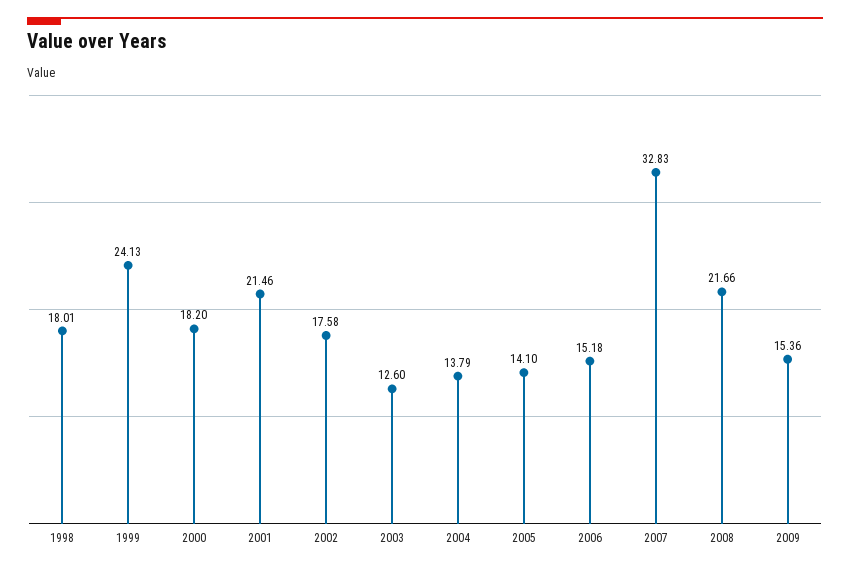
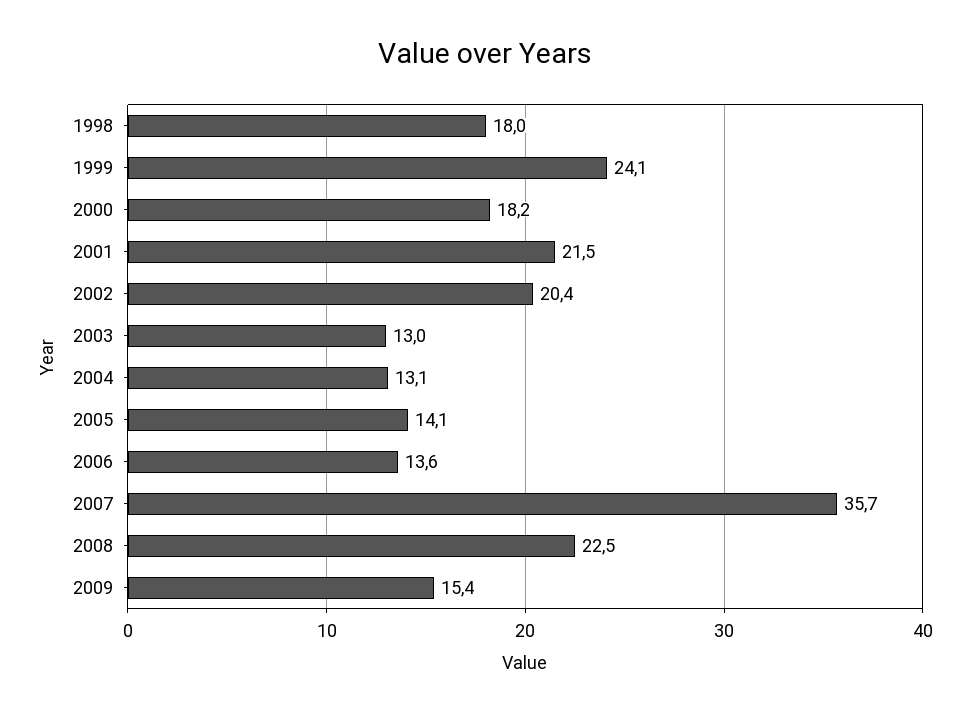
  {
    "1998": 18.01,
    "1999": 24.13,
    "2000": 18.2,
    "2001": 21.46,
-   "2002": 17.58,
+   "2002": 20.4,
-   "2003": 12.6,
+   "2003": 13,
-   "2004": 13.79,
+   "2004": 13.1,
    "2005": 14.1,
-   "2006": 15.18,
+   "2006": 13.6,
-   "2007": 32.83,
+   "2007": 35.7,
-   "2008": 21.66,
+   "2008": 22.5,
    "2009": 15.36
  }

